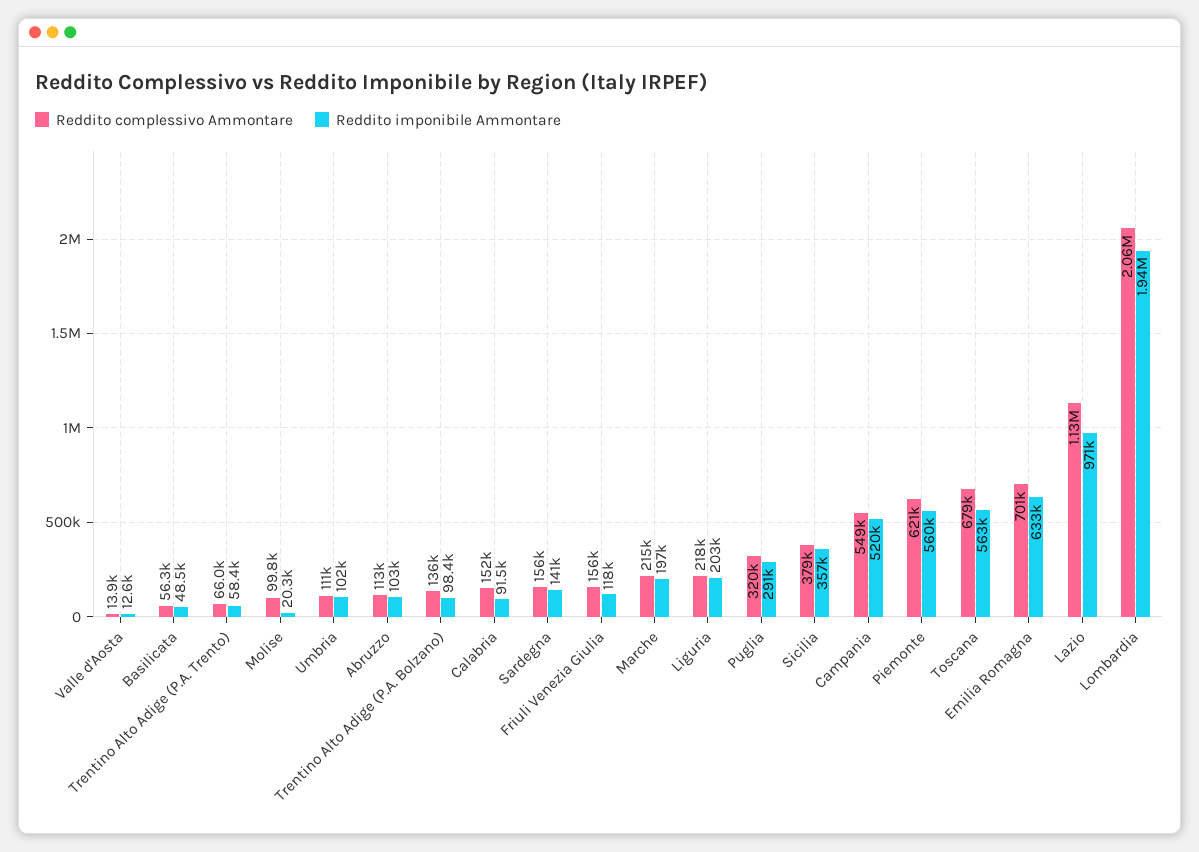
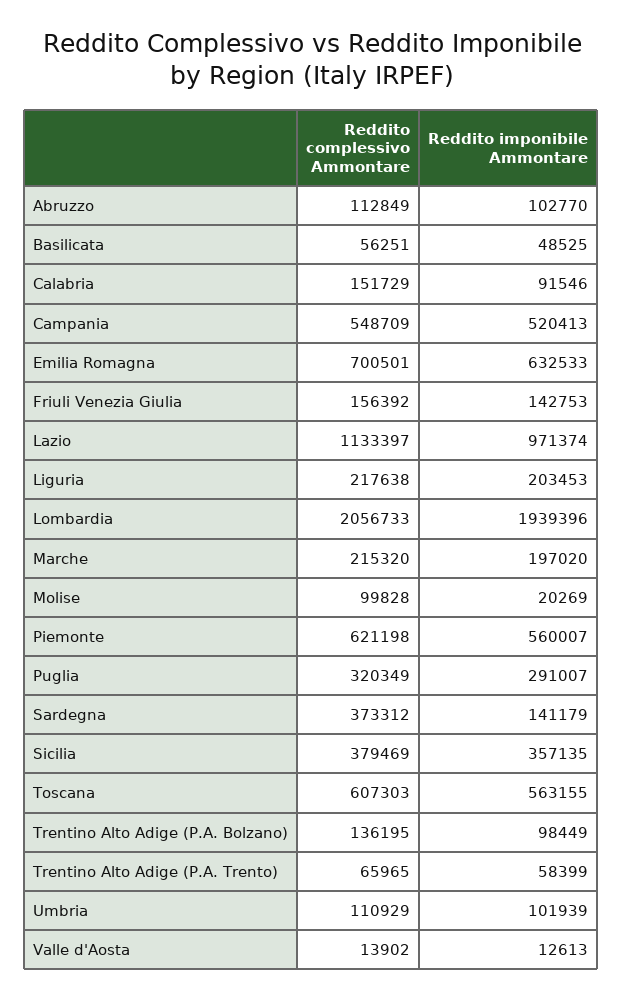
  {
    "Reddito complessivo Ammontare": {
      "Valle d'Aosta": 13902,
      "Basilicata": 56251,
      "Trentino Alto Adige (P.A. Trento)": 65965,
      "Molise": 99828,
      "Umbria": 110929,
      "Abruzzo": 112849,
      "Trentino Alto Adige (P.A. Bolzano)": 136195,
      "Calabria": 151729,
-     "Sardegna": 156000,
+     "Sardegna": 373312,
      "Friuli Venezia Giulia": 156392,
      "Marche": 215320,
      "Liguria": 217638,
      "Puglia": 320349,
      "Sicilia": 379469,
      "Campania": 548709,
      "Piemonte": 621198,
-     "Toscana": 679000,
+     "Toscana": 607303,
      "Emilia Romagna": 700501,
      "Lazio": 1133397,
      "Lombardia": 2056733
    },
    "Reddito imponibile Ammontare": {
      "Valle d'Aosta": 12613,
      "Basilicata": 48525,
      "Trentino Alto Adige (P.A. Trento)": 58399,
      "Molise": 20269,
      "Umbria": 101939,
      "Abruzzo": 102770,
      "Trentino Alto Adige (P.A. Bolzano)": 98449,
      "Calabria": 91546,
      "Sardegna": 141179,
-     "Friuli Venezia Giulia": 118000,
+     "Friuli Venezia Giulia": 142753,
      "Marche": 197020,
      "Liguria": 203453,
      "Puglia": 291007,
      "Sicilia": 357135,
      "Campania": 520413,
      "Piemonte": 560007,
      "Toscana": 563155,
      "Emilia Romagna": 632533,
      "Lazio": 971374,
      "Lombardia": 1939396
    }
  }

